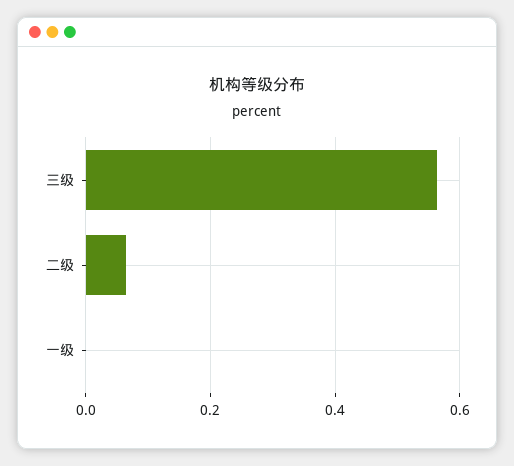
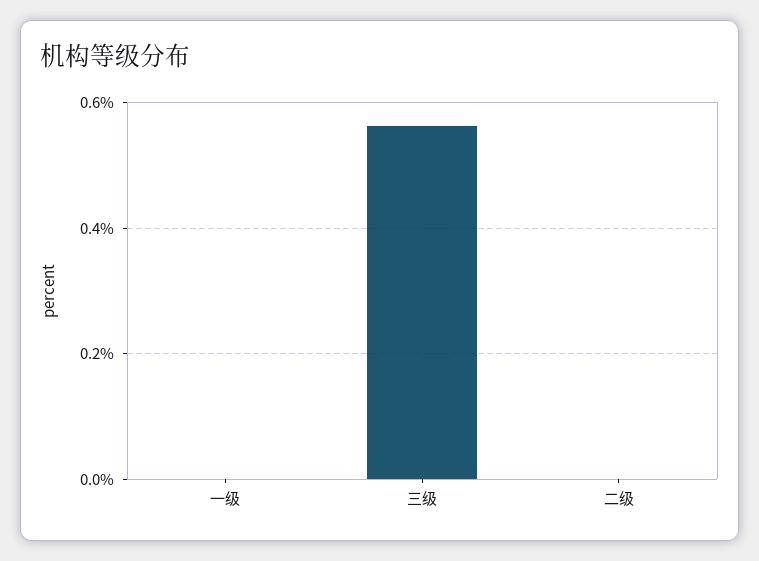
  {
    "三级": 0.56,
-   "二级": 0.06,
+   "二级": 0,
    "一级": 0
  }

